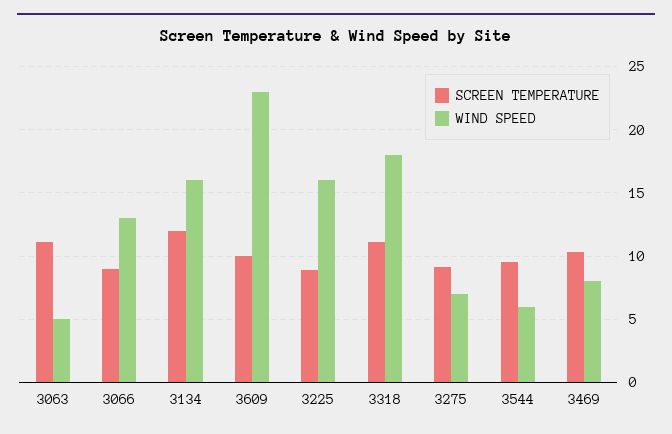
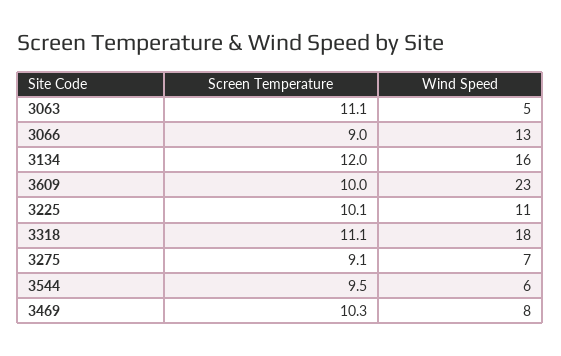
  {
    "SCREEN TEMPERATURE": {
      "3063": 11.1,
      "3066": 9,
      "3134": 12,
      "3609": 10,
-     "3225": 9,
+     "3225": 10.1,
      "3318": 11.1,
      "3275": 9.1,
      "3544": 9.5,
      "3469": 10.3
    },
    "WIND SPEED": {
      "3063": 5,
      "3066": 13,
      "3134": 16,
      "3609": 23,
-     "3225": 16,
+     "3225": 11,
      "3318": 18,
      "3275": 7,
      "3544": 6,
      "3469": 8
    }
  }

